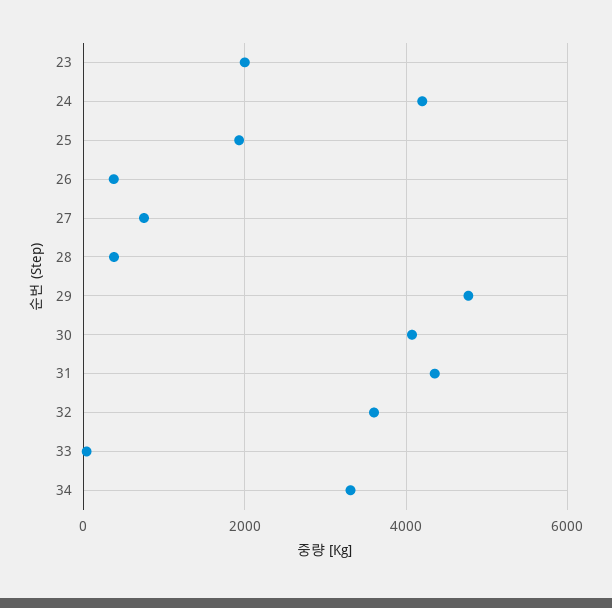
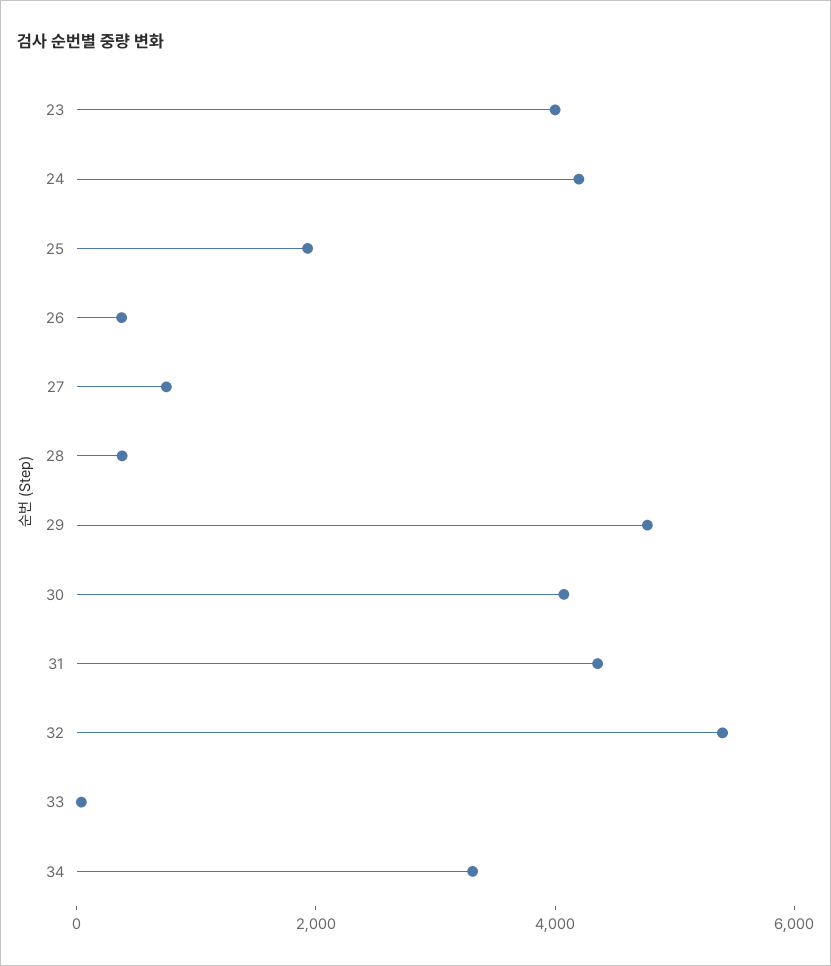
  {
-   "23": 2000,
+   "23": 4000,
    "24": 4200,
    "25": 2000,
    "26": 400,
    "27": 800,
    "28": 400,
    "29": 4800,
    "30": 4000,
    "31": 4400,
-   "32": 3600,
+   "32": 5500,
    "33": 0,
    "34": 3400
  }

